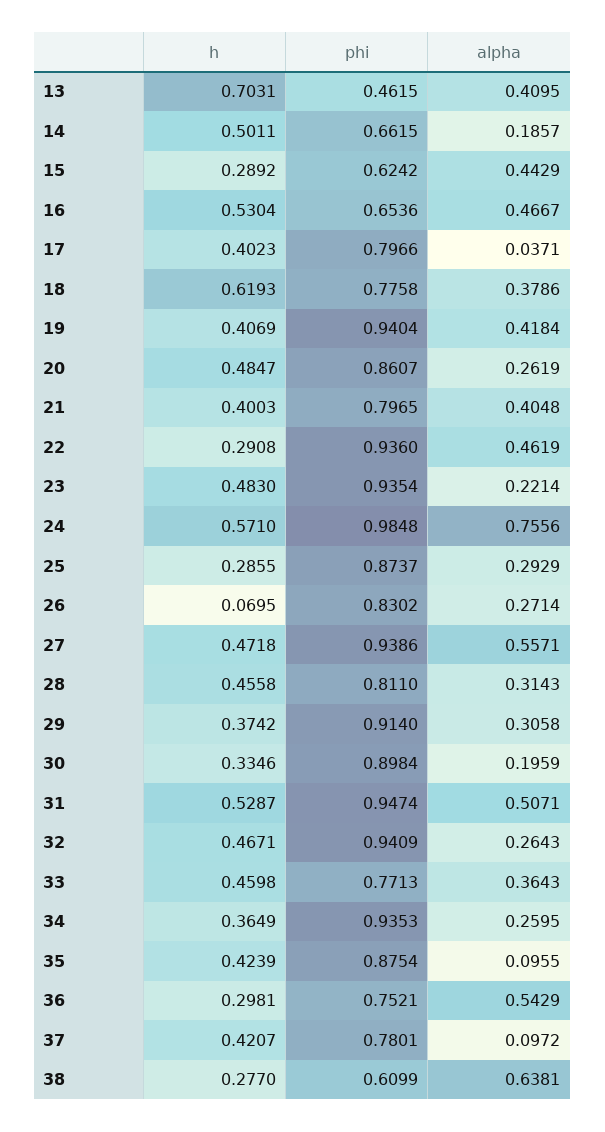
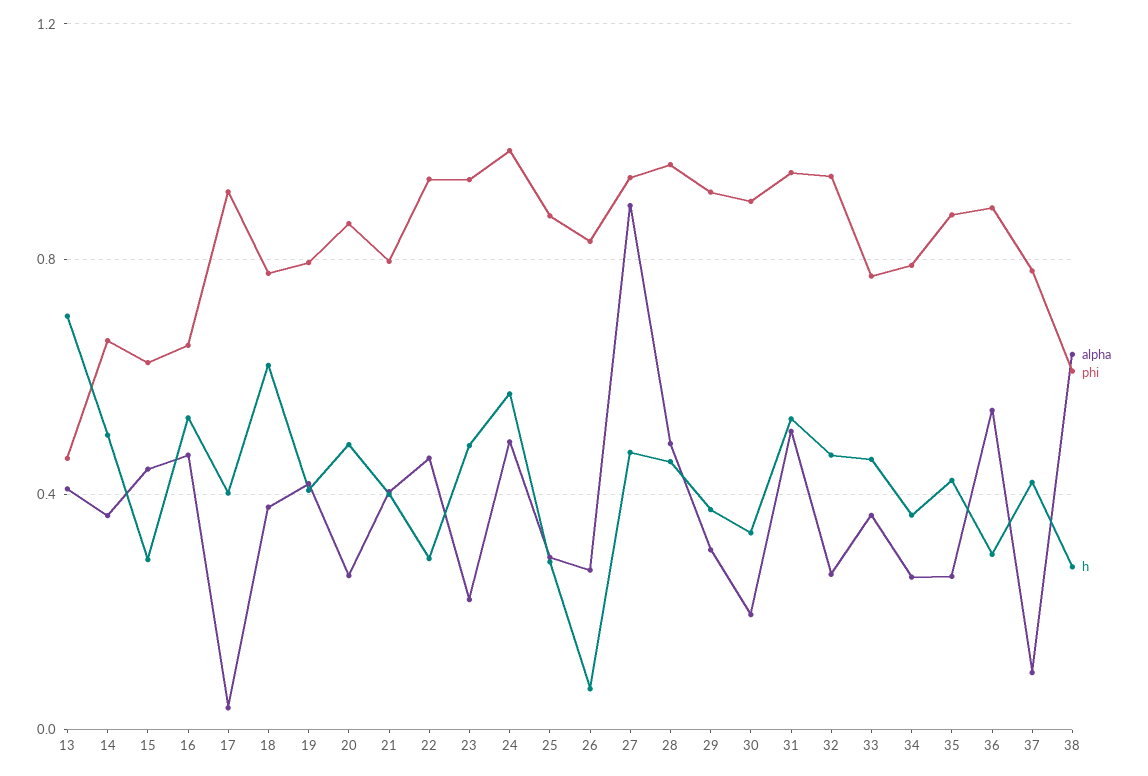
  {
    "h": {
      "13": 0.7031,
      "14": 0.5011,
      "15": 0.2892,
      "16": 0.5304,
      "17": 0.4023,
      "18": 0.6193,
      "19": 0.4069,
      "20": 0.4847,
      "21": 0.4003,
      "22": 0.2908,
      "23": 0.483,
      "24": 0.571,
      "25": 0.2855,
      "26": 0.0695,
      "27": 0.4718,
      "28": 0.4558,
      "29": 0.3742,
      "30": 0.3346,
      "31": 0.5287,
      "32": 0.4671,
      "33": 0.4598,
      "34": 0.3649,
      "35": 0.4239,
      "36": 0.2981,
      "37": 0.4207,
      "38": 0.277
    },
    "phi": {
      "13": 0.4615,
      "14": 0.6615,
      "15": 0.6242,
      "16": 0.6536,
-     "17": 0.7966,
+     "17": 0.9,
      "18": 0.7758,
-     "19": 0.9404,
+     "19": 0.8,
      "20": 0.8607,
      "21": 0.7965,
      "22": 0.936,
      "23": 0.9354,
      "24": 0.9848,
      "25": 0.8737,
      "26": 0.8302,
      "27": 0.9386,
-     "28": 0.811,
+     "28": 0.95,
      "29": 0.914,
      "30": 0.8984,
      "31": 0.9474,
      "32": 0.9409,
      "33": 0.7713,
-     "34": 0.9353,
+     "34": 0.8,
      "35": 0.8754,
-     "36": 0.7521,
+     "36": 0.9,
      "37": 0.7801,
      "38": 0.6099
    },
    "alpha": {
      "13": 0.4095,
-     "14": 0.1857,
+     "14": 0.35,
      "15": 0.4429,
      "16": 0.4667,
      "17": 0.0371,
      "18": 0.3786,
      "19": 0.4184,
      "20": 0.2619,
      "21": 0.4048,
      "22": 0.4619,
      "23": 0.2214,
-     "24": 0.7556,
+     "24": 0.5,
      "25": 0.2929,
      "26": 0.2714,
-     "27": 0.5571,
+     "27": 0.9,
-     "28": 0.3143,
+     "28": 0.5,
      "29": 0.3058,
      "30": 0.1959,
      "31": 0.5071,
      "32": 0.2643,
      "33": 0.3643,
      "34": 0.2595,
-     "35": 0.0955,
+     "35": 0.25,
      "36": 0.5429,
      "37": 0.0972,
      "38": 0.6381
    }
  }

